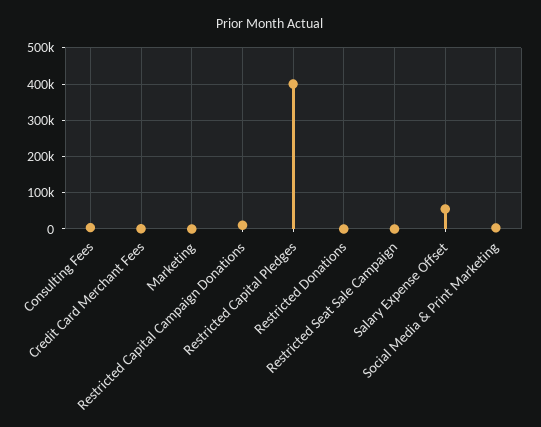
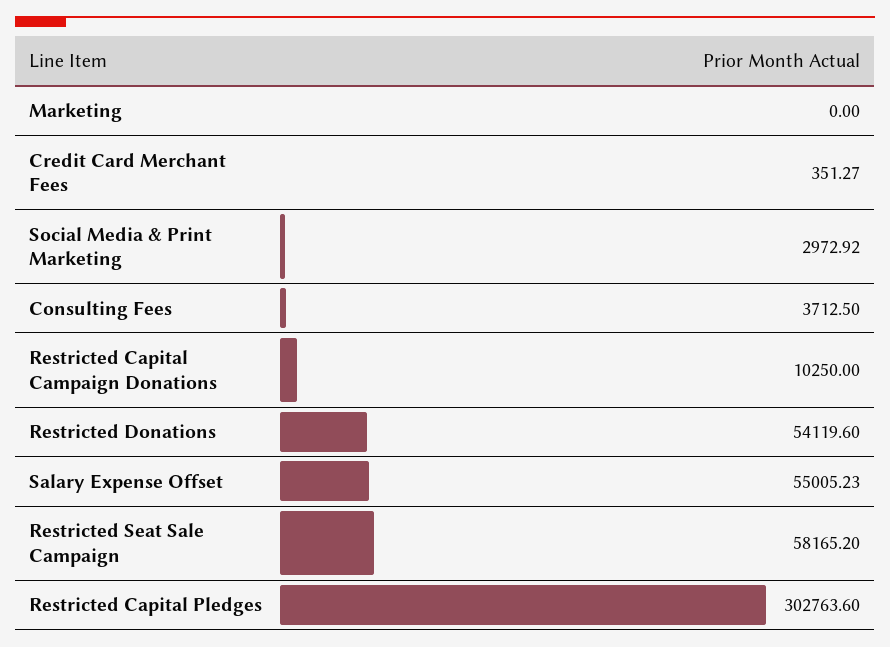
  {
    "Consulting Fees": 3712.5,
    "Credit Card Merchant Fees": 351.27,
    "Marketing": 0,
    "Restricted Capital Campaign Donations": 10250,
-   "Restricted Capital Pledges": 400000,
+   "Restricted Capital Pledges": 302763.6,
-   "Restricted Donations": 0,
+   "Restricted Donations": 54119.6,
-   "Restricted Seat Sale Campaign": 0,
+   "Restricted Seat Sale Campaign": 58165.2,
    "Salary Expense Offset": 55005.23,
    "Social Media & Print Marketing": 2972.92
  }

